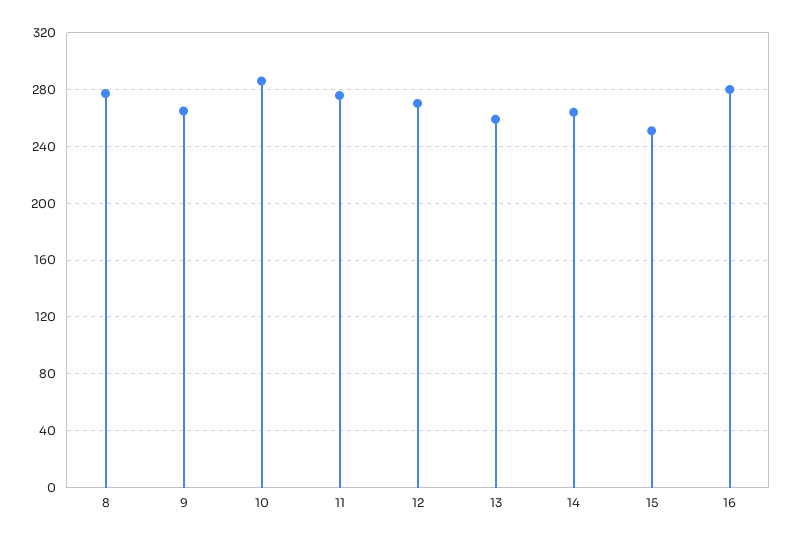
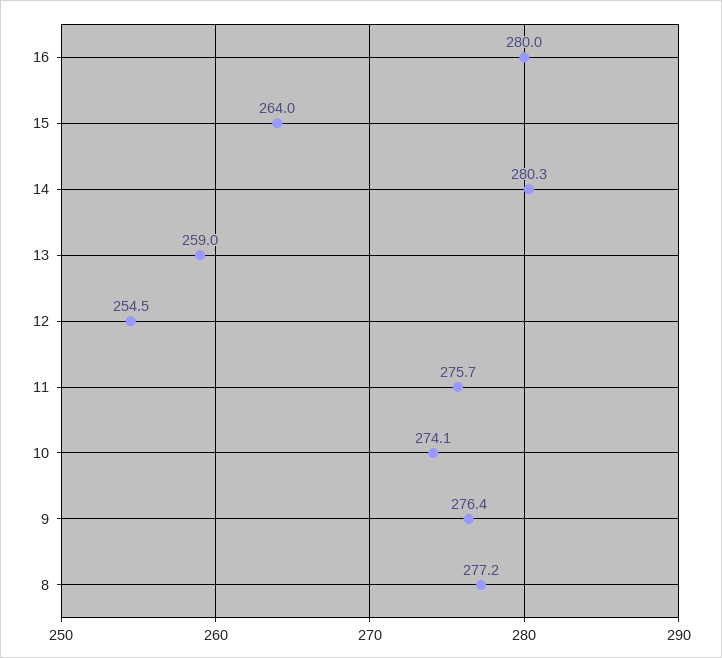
  {
    "8": 277.2,
-   "9": 265,
+   "9": 276.4,
-   "10": 285,
+   "10": 274.1,
    "11": 275.7,
-   "12": 270,
+   "12": 254.5,
    "13": 259,
-   "14": 265,
+   "14": 280.3,
-   "15": 250,
+   "15": 264,
    "16": 280
  }

